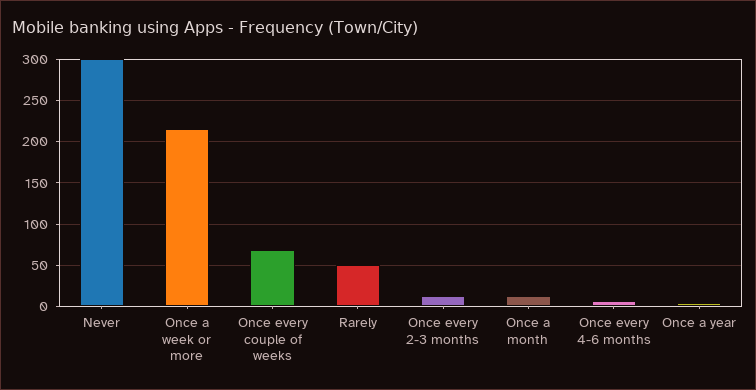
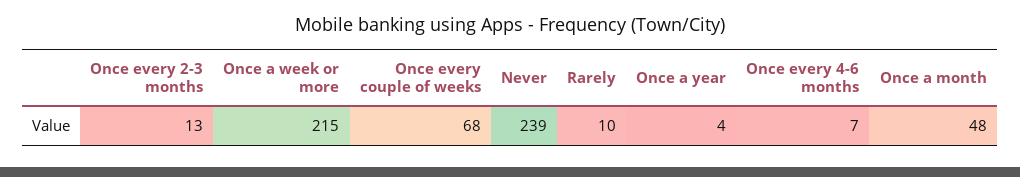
  {
-   "Never": 300,
+   "Never": 239,
    "Once a week or more": 215,
    "Once every couple of weeks": 68,
-   "Rarely": 50,
+   "Rarely": 10,
    "Once every 2-3 months": 13,
-   "Once a month": 10,
+   "Once a month": 48,
    "Once every 4-6 months": 7,
    "Once a year": 4
  }

